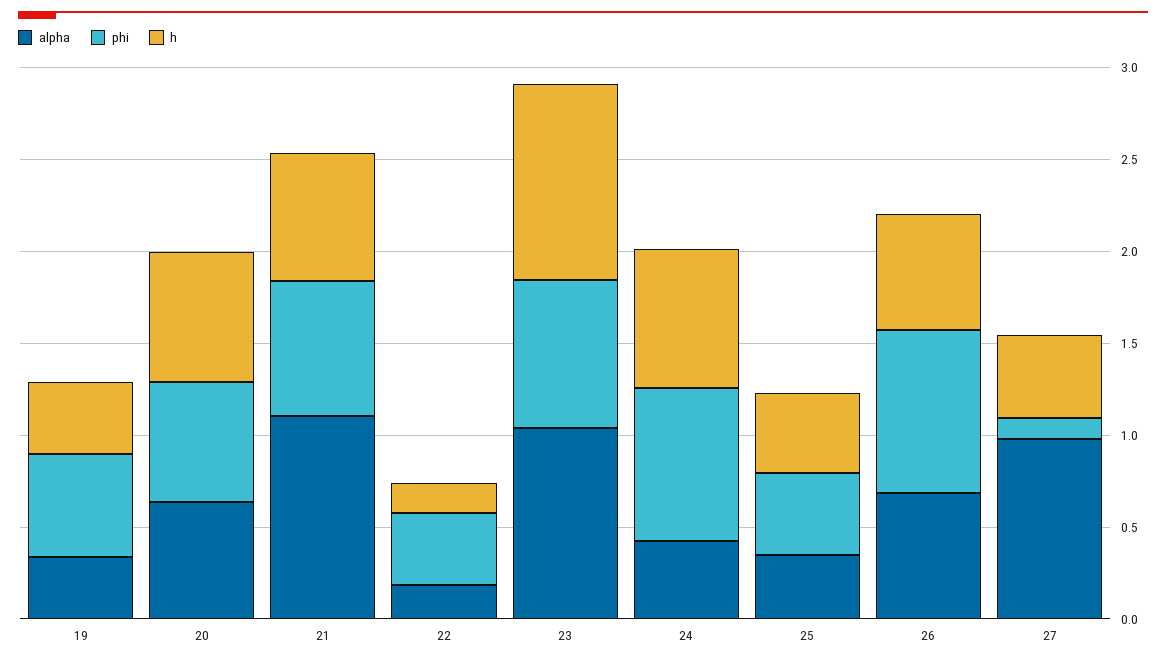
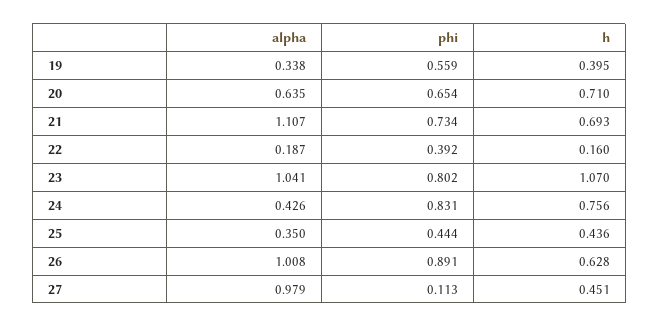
  {
    "alpha": {
      "19": 0.338,
      "20": 0.635,
      "21": 1.107,
      "22": 0.187,
      "23": 1.041,
      "24": 0.426,
      "25": 0.35,
-     "26": 0.7,
+     "26": 1.008,
      "27": 0.979
    },
    "phi": {
      "19": 0.559,
      "20": 0.654,
      "21": 0.734,
      "22": 0.392,
      "23": 0.802,
      "24": 0.831,
      "25": 0.444,
      "26": 0.891,
      "27": 0.113
    },
    "h": {
      "19": 0.395,
      "20": 0.71,
      "21": 0.693,
      "22": 0.16,
      "23": 1.07,
      "24": 0.756,
      "25": 0.436,
      "26": 0.628,
      "27": 0.451
    }
  }

